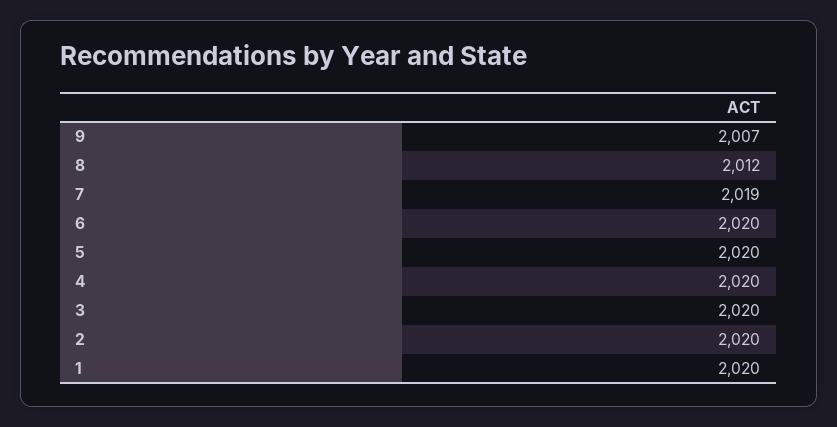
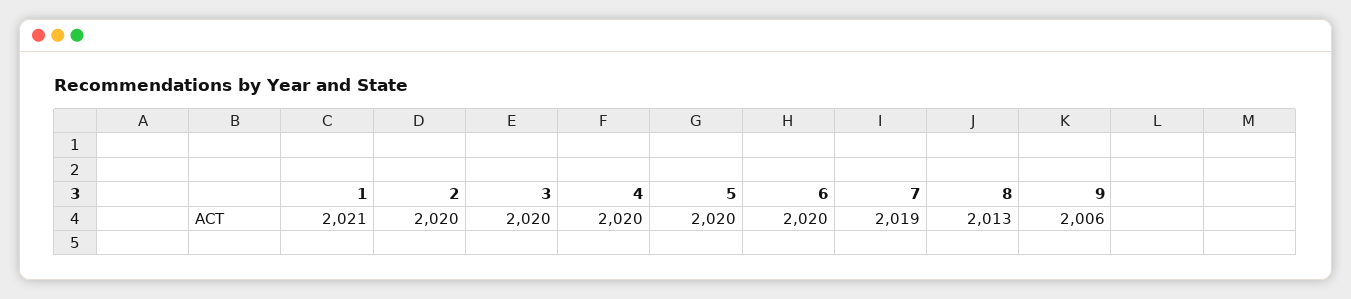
  {
-   "9": 2007,
+   "9": 2006,
-   "8": 2012,
+   "8": 2013,
    "7": 2019,
    "6": 2020,
    "5": 2020,
    "4": 2020,
    "3": 2020,
    "2": 2020,
-   "1": 2020
+   "1": 2021
  }

